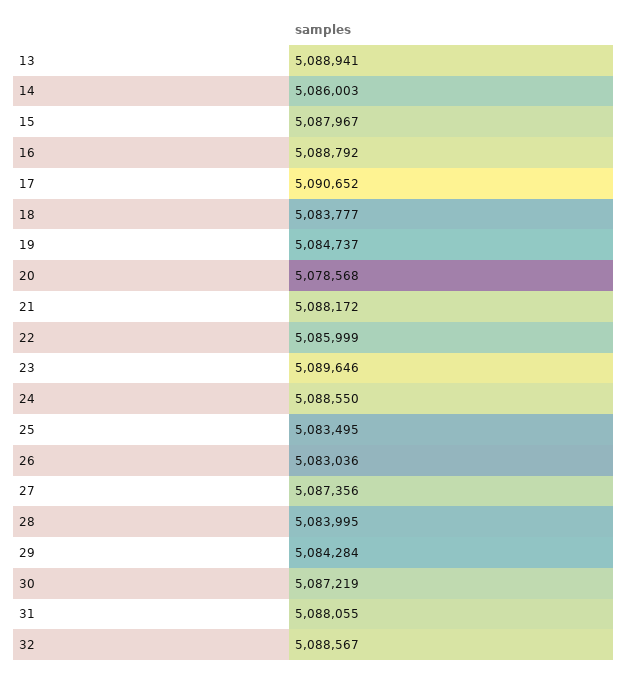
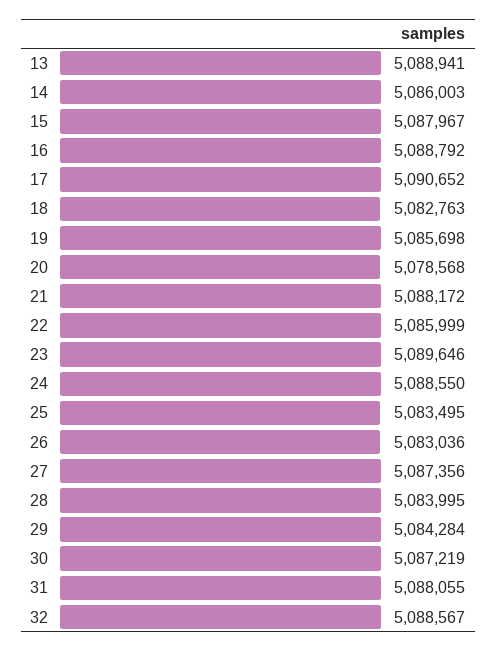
  {
    "13": 5088941,
    "14": 5086003,
    "15": 5087967,
    "16": 5088792,
    "17": 5090652,
-   "18": 5083777,
+   "18": 5082763,
-   "19": 5084737,
+   "19": 5085698,
    "20": 5078568,
    "21": 5088172,
    "22": 5085999,
    "23": 5089646,
    "24": 5088550,
    "25": 5083495,
    "26": 5083036,
    "27": 5087356,
    "28": 5083995,
    "29": 5084284,
    "30": 5087219,
    "31": 5088055,
    "32": 5088567
  }

